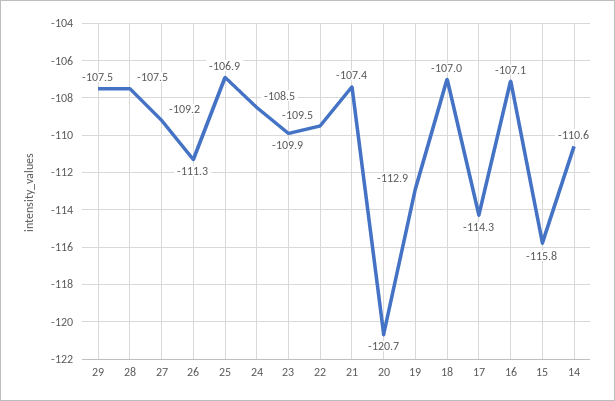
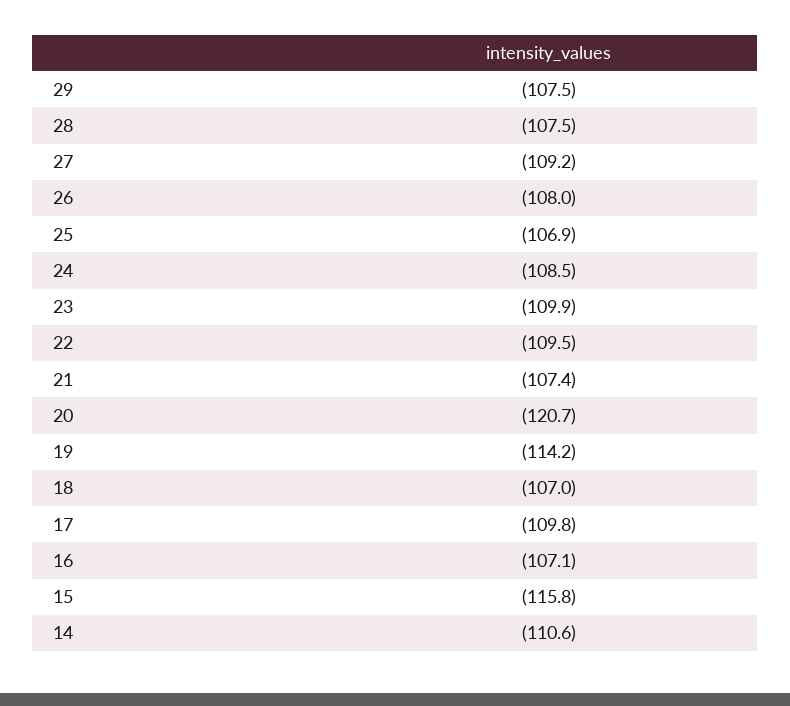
  {
    "29": -107.5,
    "28": -107.5,
    "27": -109.2,
-   "26": -111.3,
+   "26": -108,
    "25": -106.9,
    "24": -108.5,
    "23": -109.9,
    "22": -109.5,
    "21": -107.4,
    "20": -120.7,
-   "19": -112.9,
+   "19": -114.2,
    "18": -107,
-   "17": -114.3,
+   "17": -109.8,
    "16": -107.1,
    "15": -115.8,
    "14": -110.6
  }

